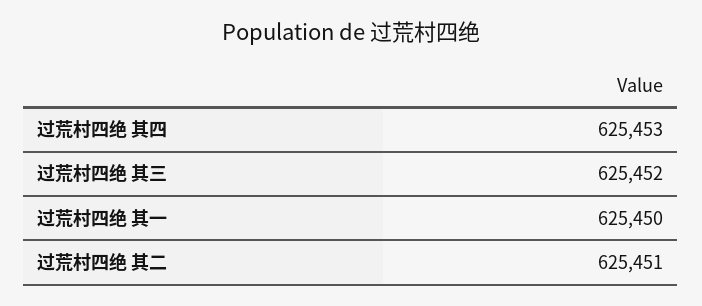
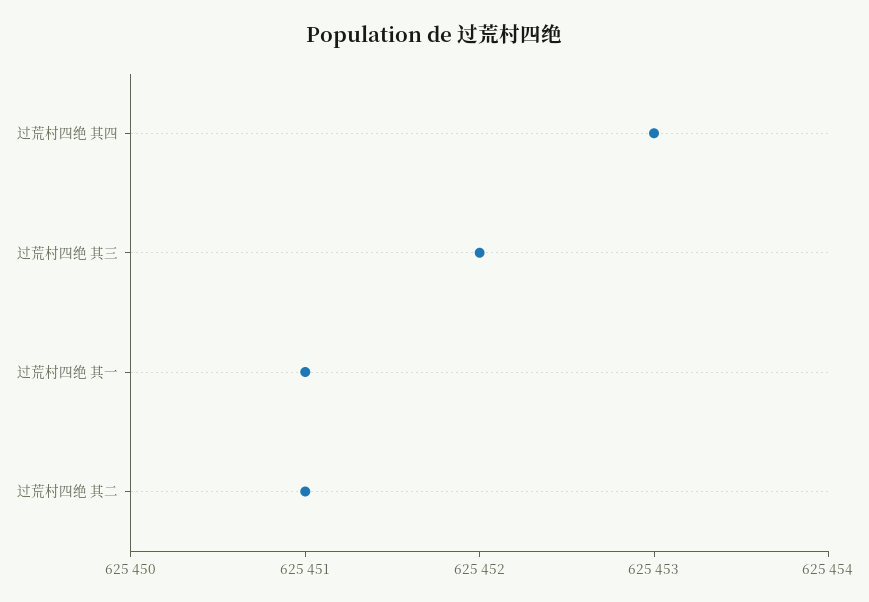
  {
    "过荒村四绝 其四": 625453,
    "过荒村四绝 其三": 625452,
-   "过荒村四绝 其一": 625450,
+   "过荒村四绝 其一": 625451,
    "过荒村四绝 其二": 625451
  }

